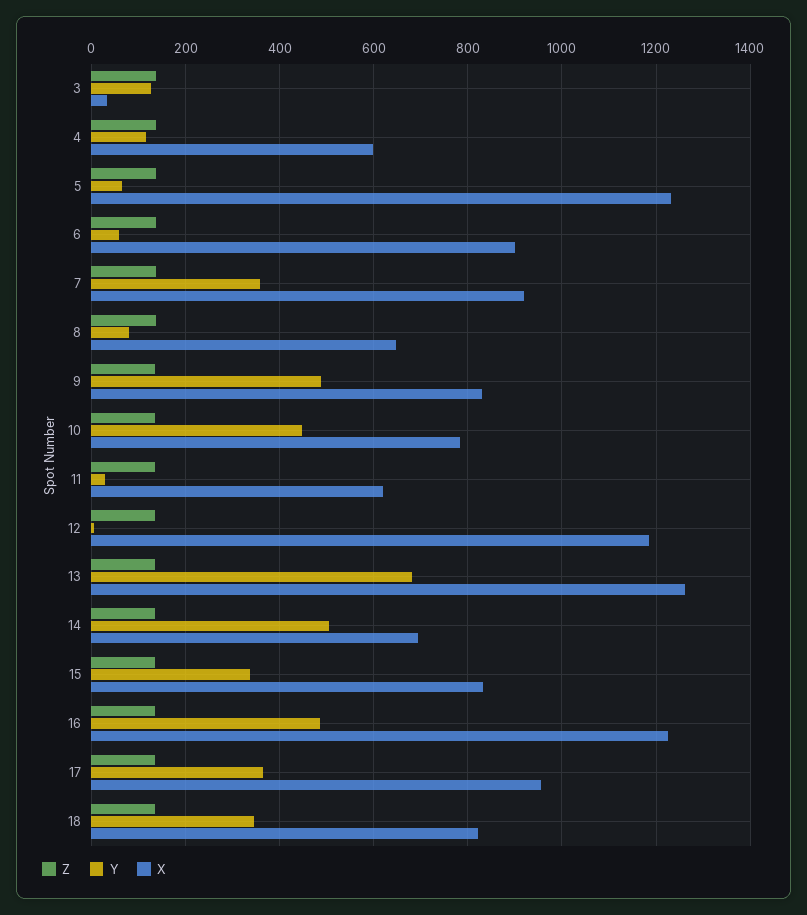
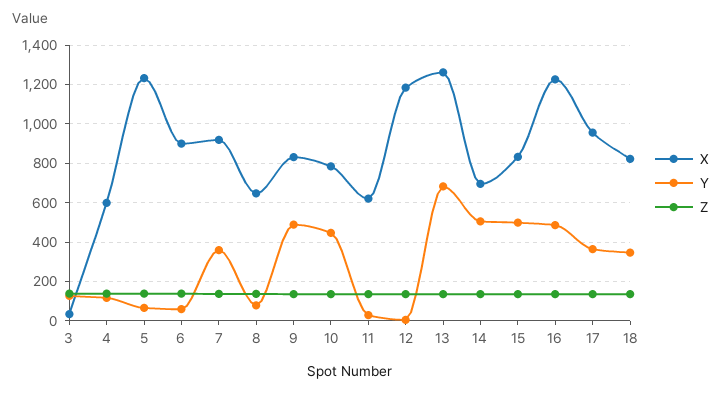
  {
    "Z": {
      "3": 140,
      "4": 140,
      "5": 140,
      "6": 140,
      "7": 140,
      "8": 140,
      "9": 140,
      "10": 140,
      "11": 140,
      "12": 140,
      "13": 140,
      "14": 140,
      "15": 140,
      "16": 140,
      "17": 140,
      "18": 140
    },
    "Y": {
      "3": 120,
      "4": 120,
      "5": 60,
      "6": 60,
      "7": 360,
      "8": 80,
      "9": 480,
      "10": 440,
      "11": 20,
      "12": 0,
      "13": 680,
      "14": 500,
-     "15": 340,
+     "15": 500,
      "16": 480,
      "17": 360,
      "18": 340
    },
    "X": {
      "3": 40,
      "4": 600,
      "5": 1240,
      "6": 900,
      "7": 920,
      "8": 640,
      "9": 840,
      "10": 780,
      "11": 620,
      "12": 1180,
      "13": 1260,
      "14": 700,
      "15": 840,
      "16": 1220,
      "17": 960,
      "18": 820
    }
  }

